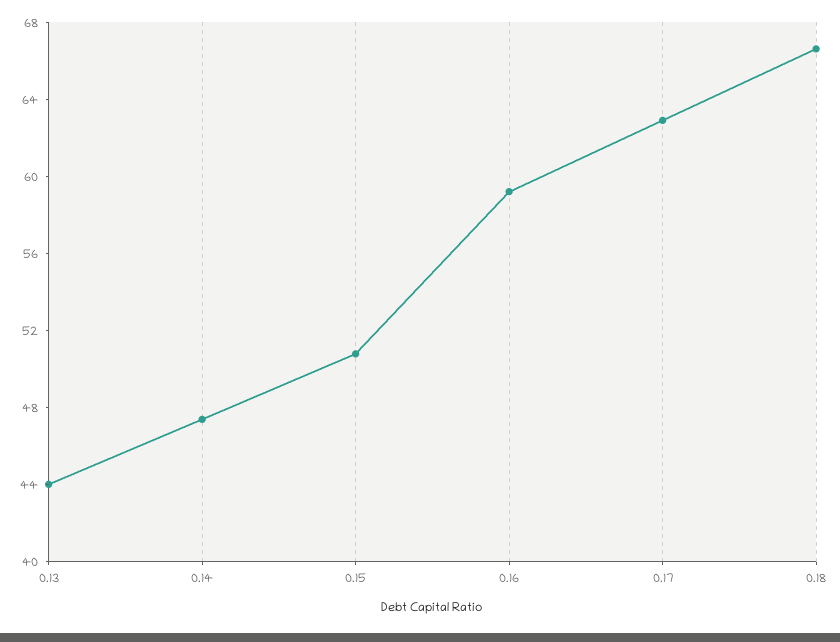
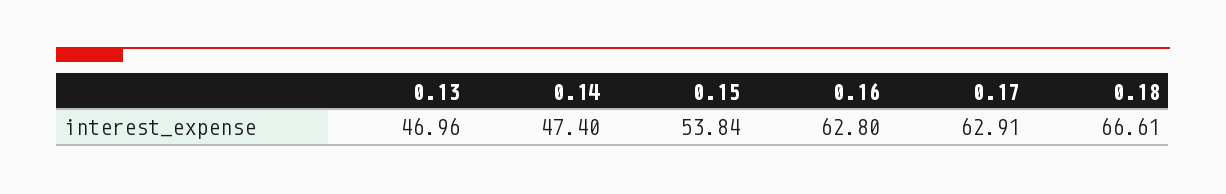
  {
-   "0.13": 44,
+   "0.13": 46.96,
    "0.14": 47.4,
-   "0.15": 51,
+   "0.15": 53.84,
-   "0.16": 59,
+   "0.16": 62.8,
    "0.17": 62.91,
    "0.18": 66.61
  }

